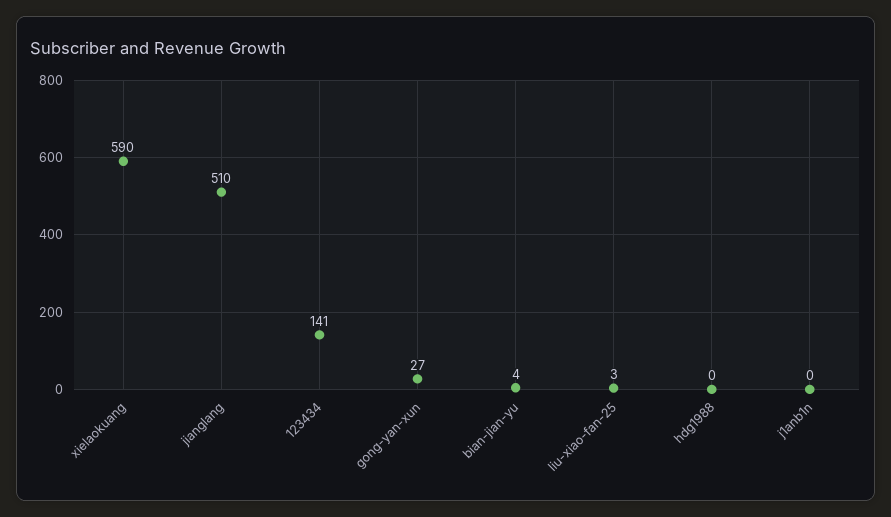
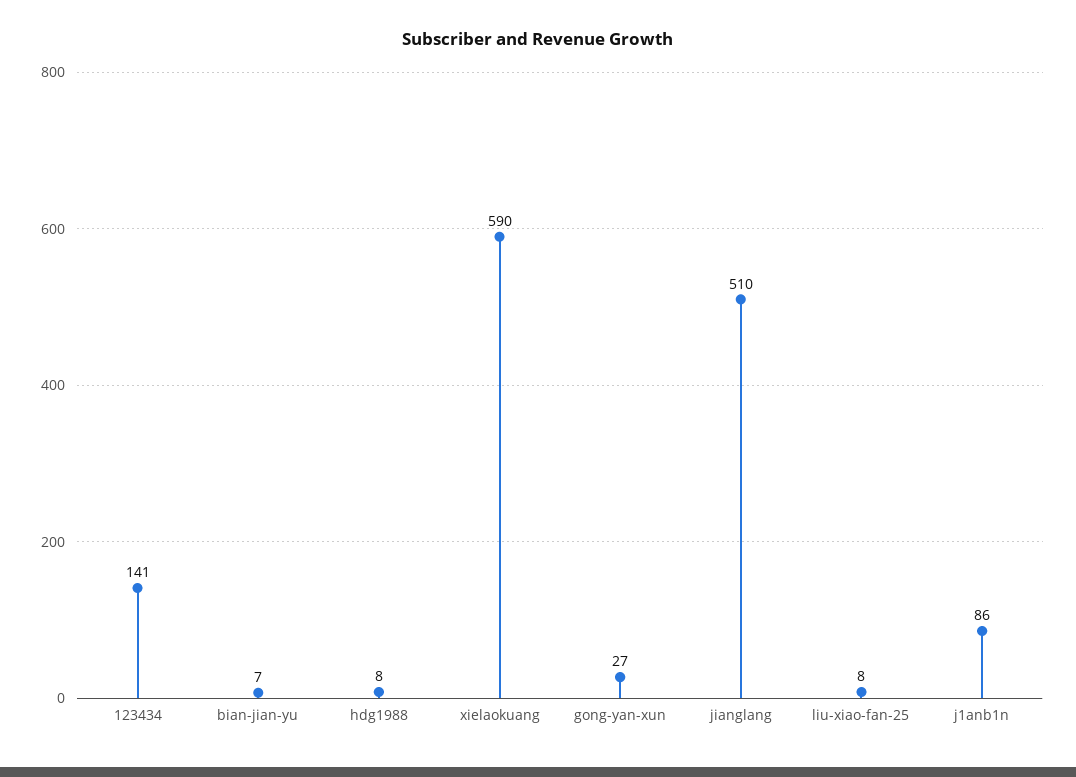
  {
    "xielaokuang": 590,
    "jianglang": 510,
    "123434": 141,
    "gong-yan-xun": 27,
-   "bian-jian-yu": 4,
+   "bian-jian-yu": 7,
-   "liu-xiao-fan-25": 3,
+   "liu-xiao-fan-25": 8,
-   "hdg1988": 0,
+   "hdg1988": 8,
-   "j1anb1n": 0
+   "j1anb1n": 86
  }

